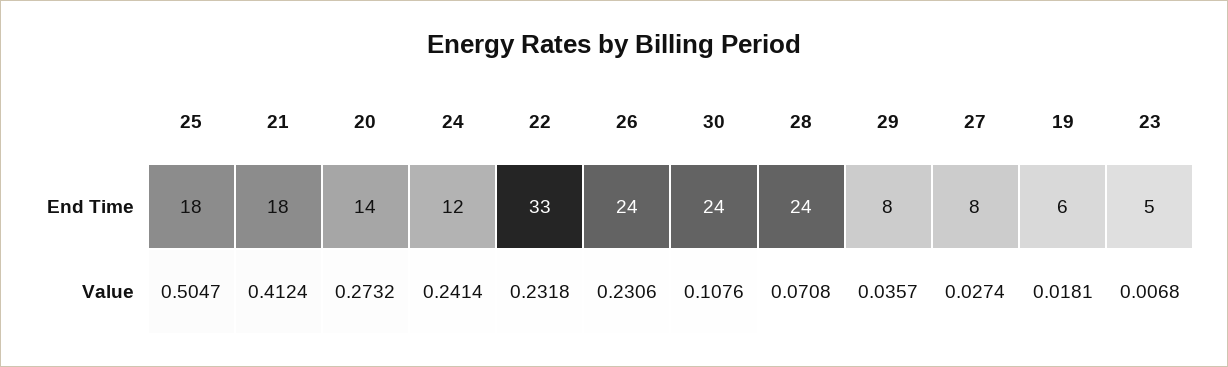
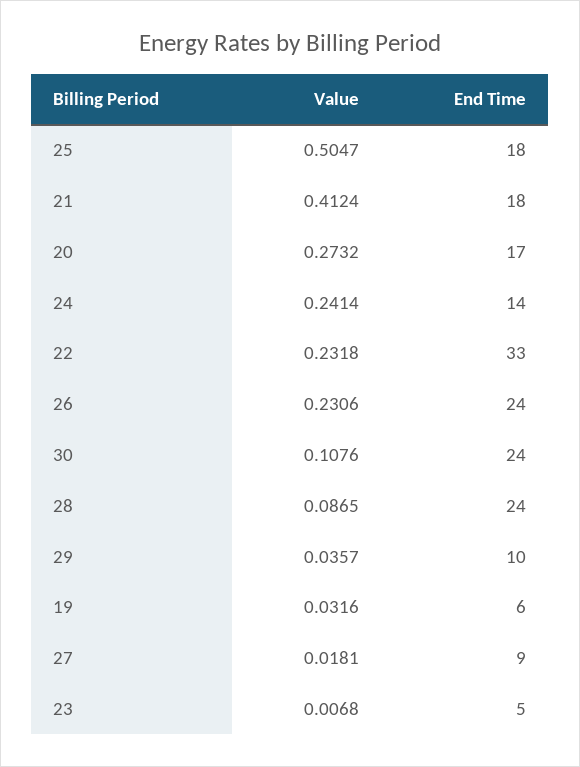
  {
    "25": {
      "End Time": 18,
      "Value": 0.5047
    },
    "21": {
      "End Time": 18,
      "Value": 0.4124
    },
    "20": {
-     "End Time": 14,
+     "End Time": 17,
      "Value": 0.2732
    },
    "24": {
-     "End Time": 12,
+     "End Time": 14,
      "Value": 0.2414
    },
    "22": {
      "End Time": 33,
      "Value": 0.2318
    },
    "26": {
      "End Time": 24,
      "Value": 0.2306
    },
    "30": {
      "End Time": 24,
      "Value": 0.1076
    },
    "28": {
      "End Time": 24,
-     "Value": 0.0708
+     "Value": 0.0865
    },
    "29": {
-     "End Time": 8,
+     "End Time": 10,
      "Value": 0.0357
    },
    "27": {
-     "End Time": 8,
+     "End Time": 9,
-     "Value": 0.0274
+     "Value": 0.0181
    },
    "19": {
      "End Time": 6,
-     "Value": 0.0181
+     "Value": 0.0316
    },
    "23": {
      "End Time": 5,
      "Value": 0.0068
    }
  }

